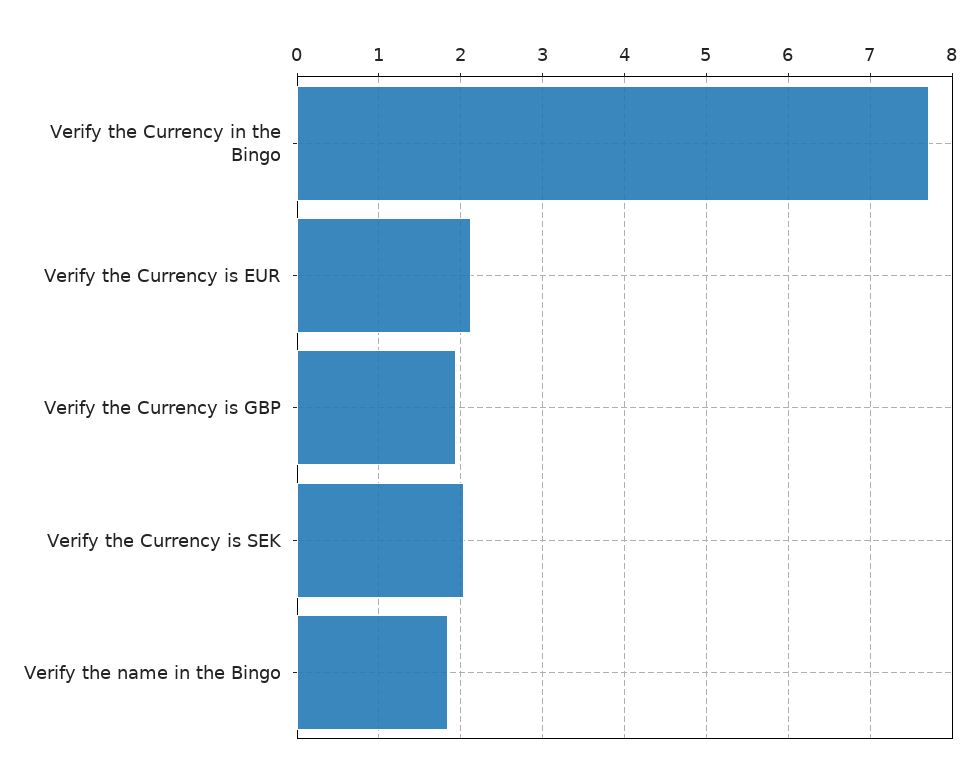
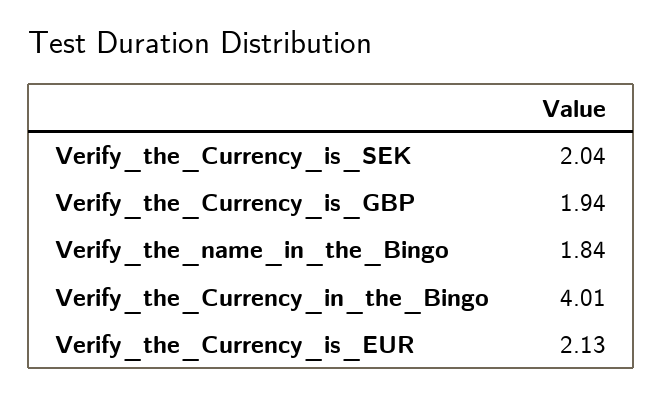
  {
-   "Verify the Currency in the Bingo": 7.7,
+   "Verify the Currency in the Bingo": 4.01,
    "Verify the Currency is EUR": 2.13,
    "Verify the Currency is GBP": 1.94,
    "Verify the Currency is SEK": 2.04,
    "Verify the name in the Bingo": 1.84
  }

